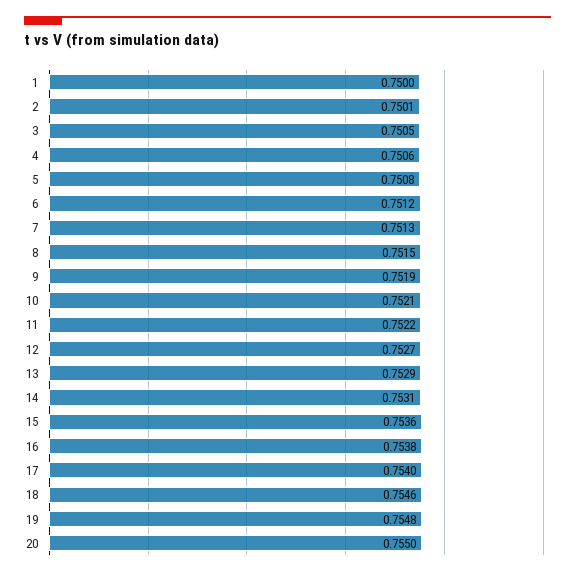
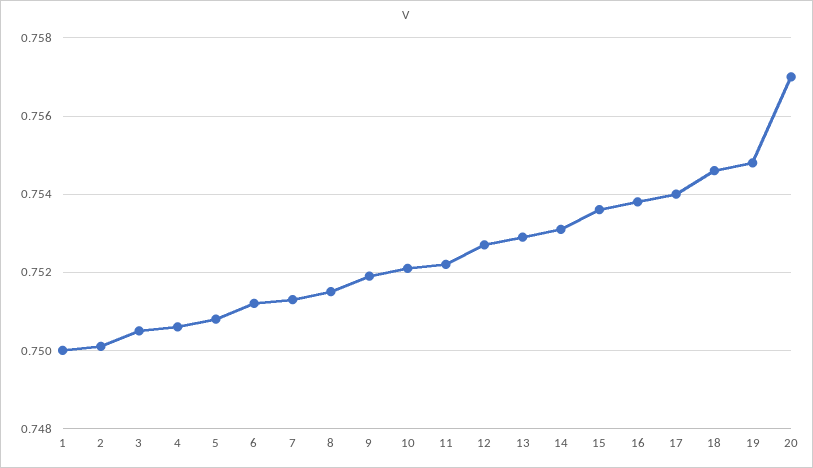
  {
    "1": 0.75,
    "2": 0.7501,
    "3": 0.7505,
    "4": 0.7506,
    "5": 0.7508,
    "6": 0.7512,
    "7": 0.7513,
    "8": 0.7515,
    "9": 0.7519,
    "10": 0.7521,
    "11": 0.7522,
    "12": 0.7527,
    "13": 0.7529,
    "14": 0.7531,
    "15": 0.7536,
    "16": 0.7538,
    "17": 0.754,
    "18": 0.7546,
    "19": 0.7548,
-   "20": 0.755
+   "20": 0.757
  }

